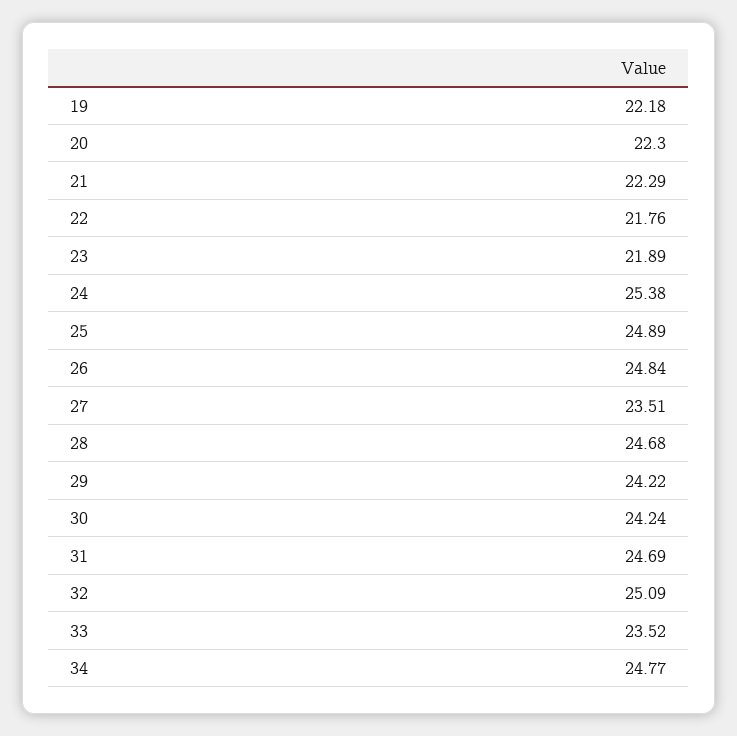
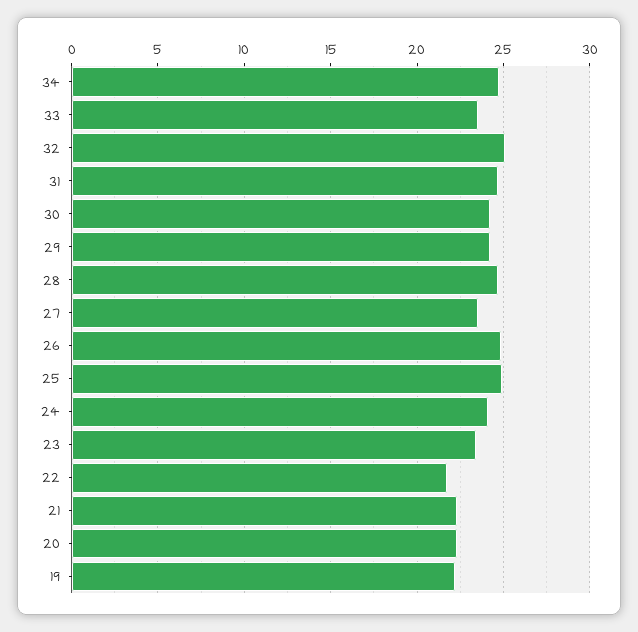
  {
    "19": 22.18,
    "20": 22.3,
    "21": 22.29,
    "22": 21.76,
-   "23": 21.89,
+   "23": 23.5,
-   "24": 25.38,
+   "24": 24,
    "25": 24.89,
    "26": 24.84,
    "27": 23.51,
    "28": 24.68,
    "29": 24.22,
    "30": 24.24,
    "31": 24.69,
    "32": 25.09,
    "33": 23.52,
    "34": 24.77
  }

